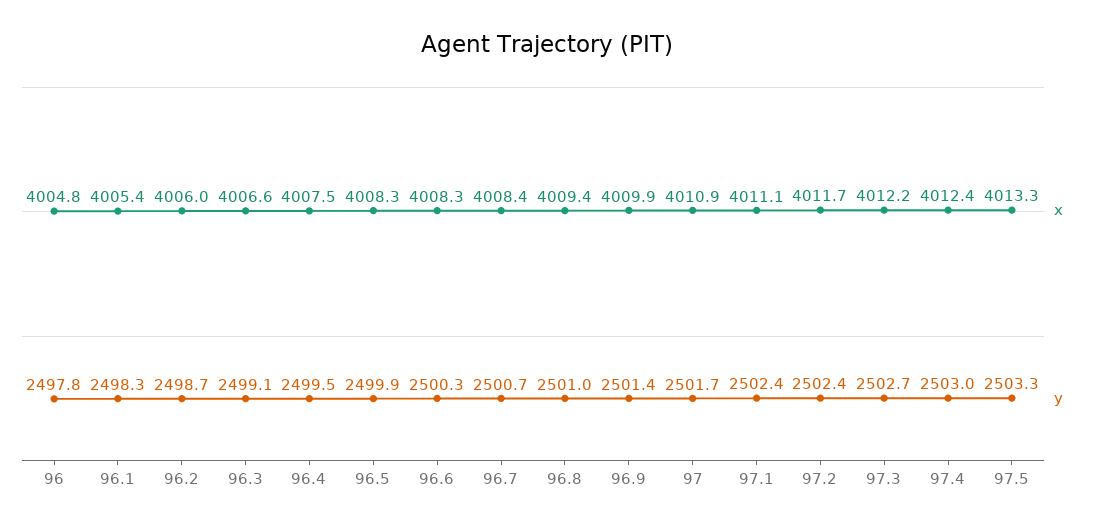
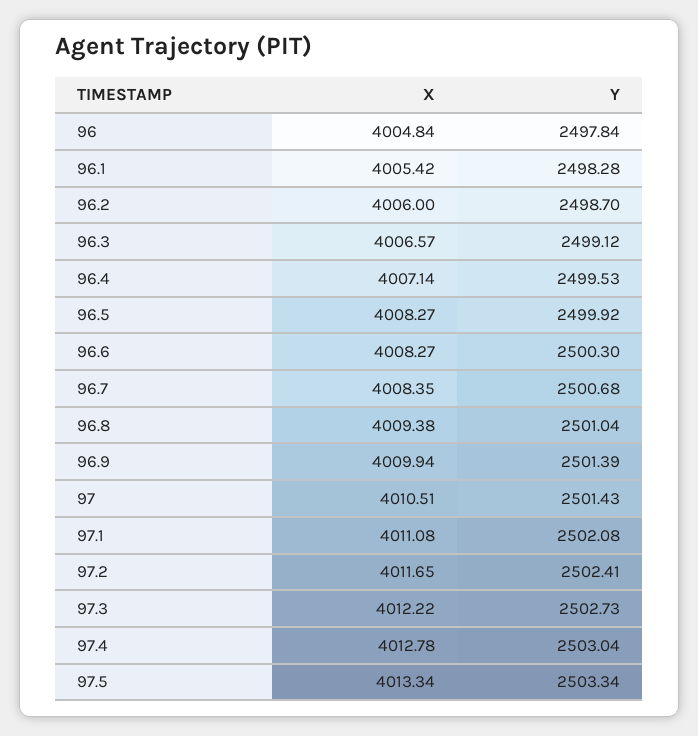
  {
    "x": {
      "96": 4004.84,
      "96.1": 4005.42,
      "96.2": 4006,
      "96.3": 4006.57,
-     "96.4": 4007.5,
+     "96.4": 4007.14,
      "96.5": 4008.27,
      "96.6": 4008.27,
      "96.7": 4008.35,
      "96.8": 4009.38,
      "96.9": 4009.94,
-     "97": 4010.9,
+     "97": 4010.51,
      "97.1": 4011.08,
      "97.2": 4011.65,
      "97.3": 4012.22,
-     "97.4": 4012.4,
+     "97.4": 4012.78,
      "97.5": 4013.34
    },
    "y": {
      "96": 2497.84,
      "96.1": 2498.28,
      "96.2": 2498.7,
      "96.3": 2499.12,
      "96.4": 2499.53,
      "96.5": 2499.92,
      "96.6": 2500.3,
      "96.7": 2500.68,
      "96.8": 2501.04,
      "96.9": 2501.39,
-     "97": 2501.7,
+     "97": 2501.43,
-     "97.1": 2502.4,
+     "97.1": 2502.08,
      "97.2": 2502.41,
      "97.3": 2502.73,
      "97.4": 2503.04,
      "97.5": 2503.34
    }
  }

